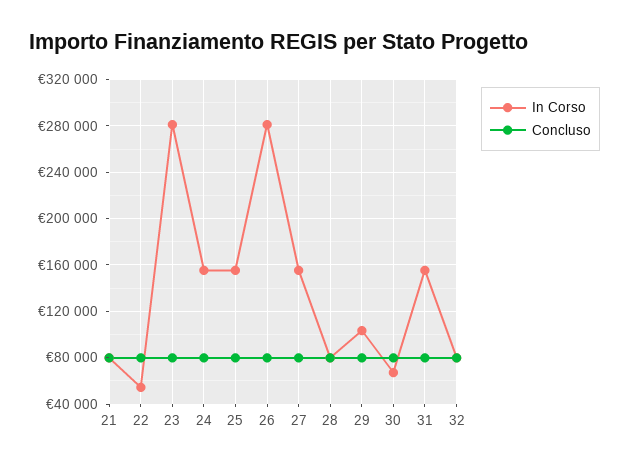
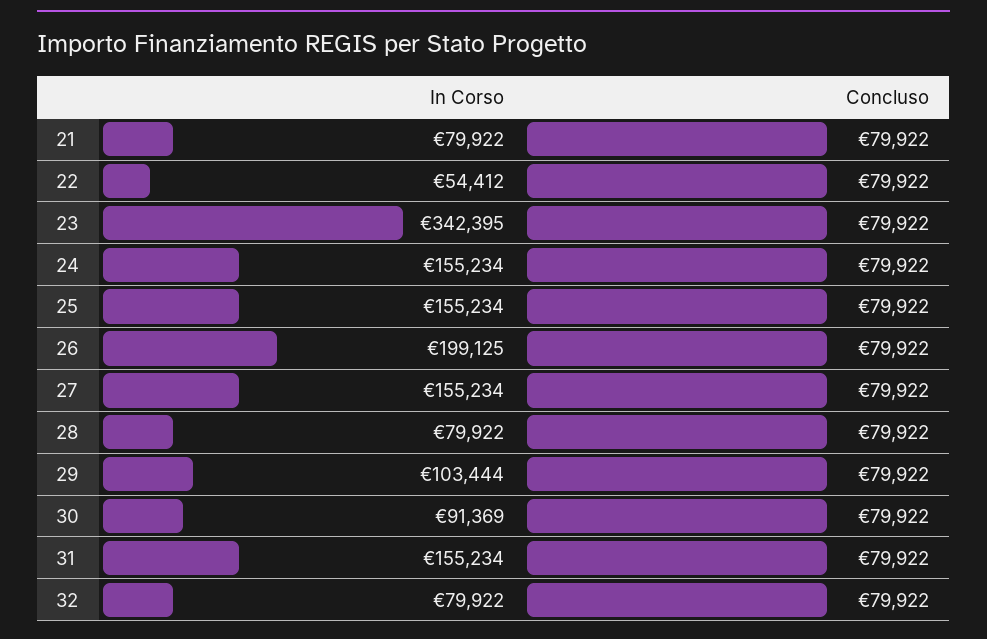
  {
    "In Corso": {
      "21": 79922,
      "22": 54412,
-     "23": 280000,
+     "23": 342395,
      "24": 155234,
      "25": 155234,
-     "26": 280000,
+     "26": 199125,
      "27": 155234,
      "28": 79922,
      "29": 103444,
-     "30": 70000,
+     "30": 91369,
      "31": 155234,
      "32": 79922
    },
    "Concluso": {
      "21": 79922,
      "22": 79922,
      "23": 79922,
      "24": 79922,
      "25": 79922,
      "26": 79922,
      "27": 79922,
      "28": 79922,
      "29": 79922,
      "30": 79922,
      "31": 79922,
      "32": 79922
    }
  }

